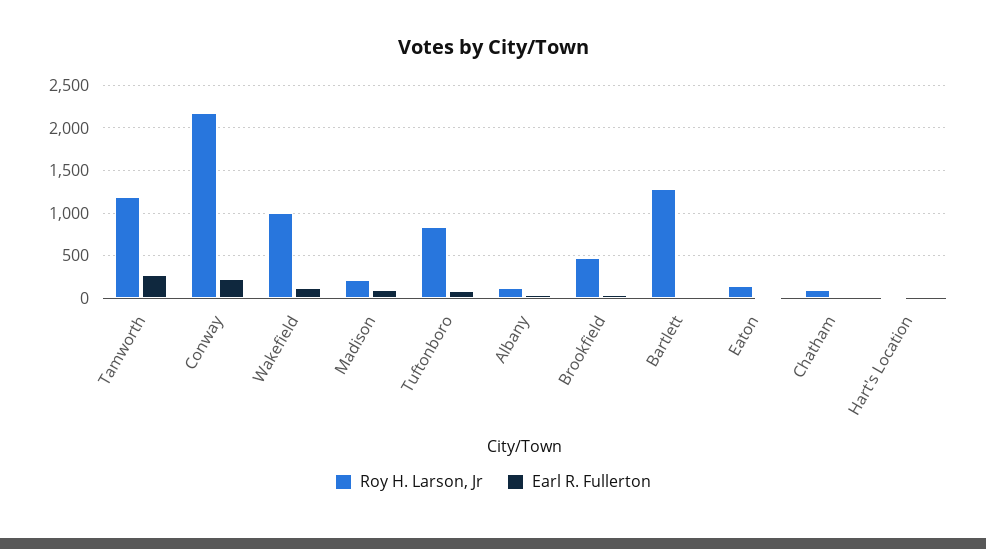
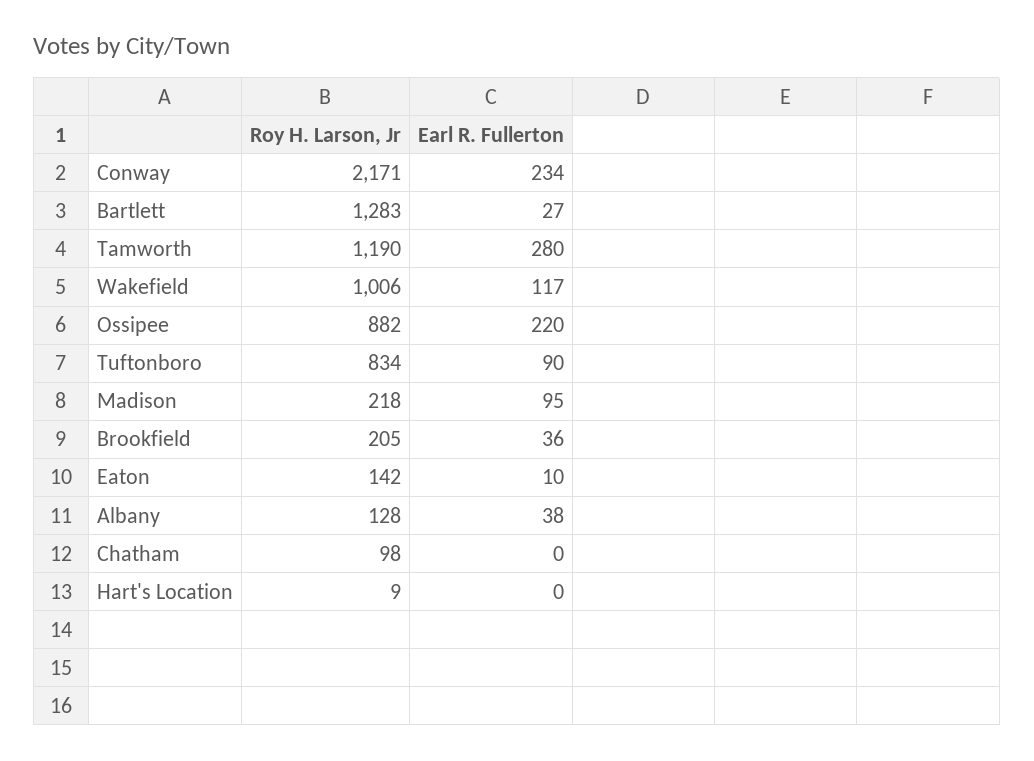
  {
    "Roy H. Larson, Jr": {
      "Tamworth": 1190,
      "Conway": 2171,
      "Wakefield": 1006,
      "Madison": 218,
      "Tuftonboro": 834,
      "Albany": 128,
-     "Brookfield": 500,
+     "Brookfield": 205,
      "Bartlett": 1283,
      "Eaton": 142,
      "Chatham": 98,
-     "Hart's Location": 9
+     "Hart's Location": 9,
+     "Ossipee": 882
    },
    "Earl R. Fullerton": {
      "Tamworth": 280,
      "Conway": 234,
      "Wakefield": 117,
      "Madison": 95,
      "Tuftonboro": 90,
      "Albany": 38,
      "Brookfield": 36,
      "Bartlett": 27,
      "Eaton": 10,
      "Chatham": 0,
-     "Hart's Location": 0
+     "Hart's Location": 0,
+     "Ossipee": 220
    }
  }

